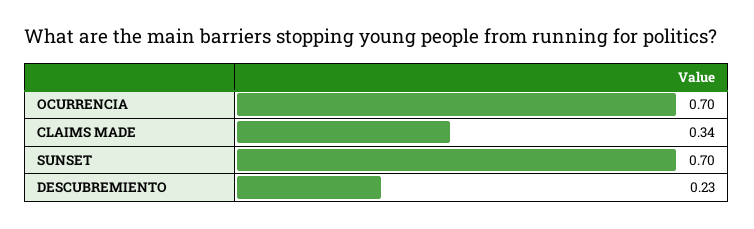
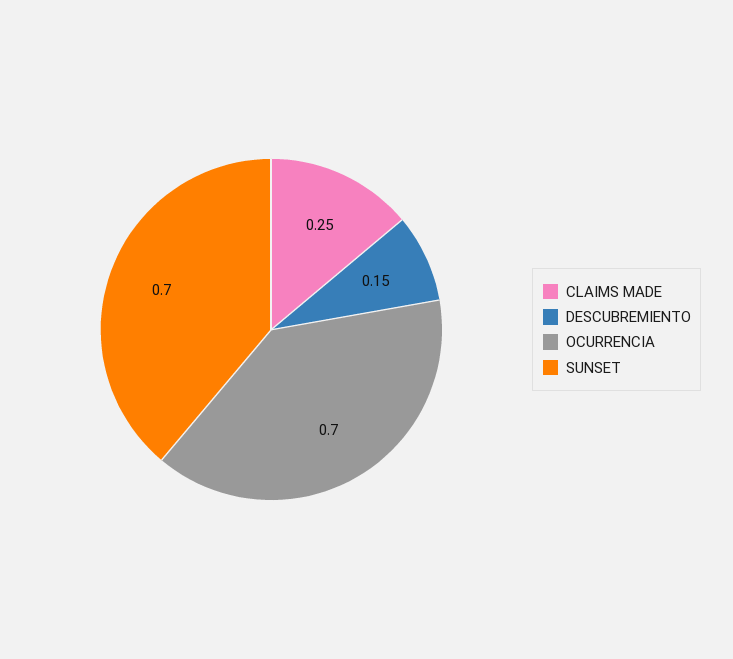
  {
    "OCURRENCIA": 0.7,
-   "CLAIMS MADE": 0.34,
+   "CLAIMS MADE": 0.25,
    "SUNSET": 0.7,
-   "DESCUBREMIENTO": 0.23
+   "DESCUBREMIENTO": 0.15
  }

